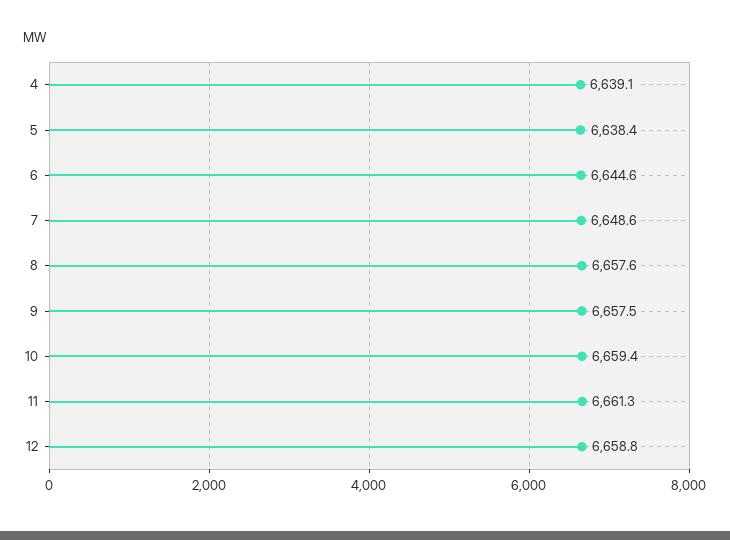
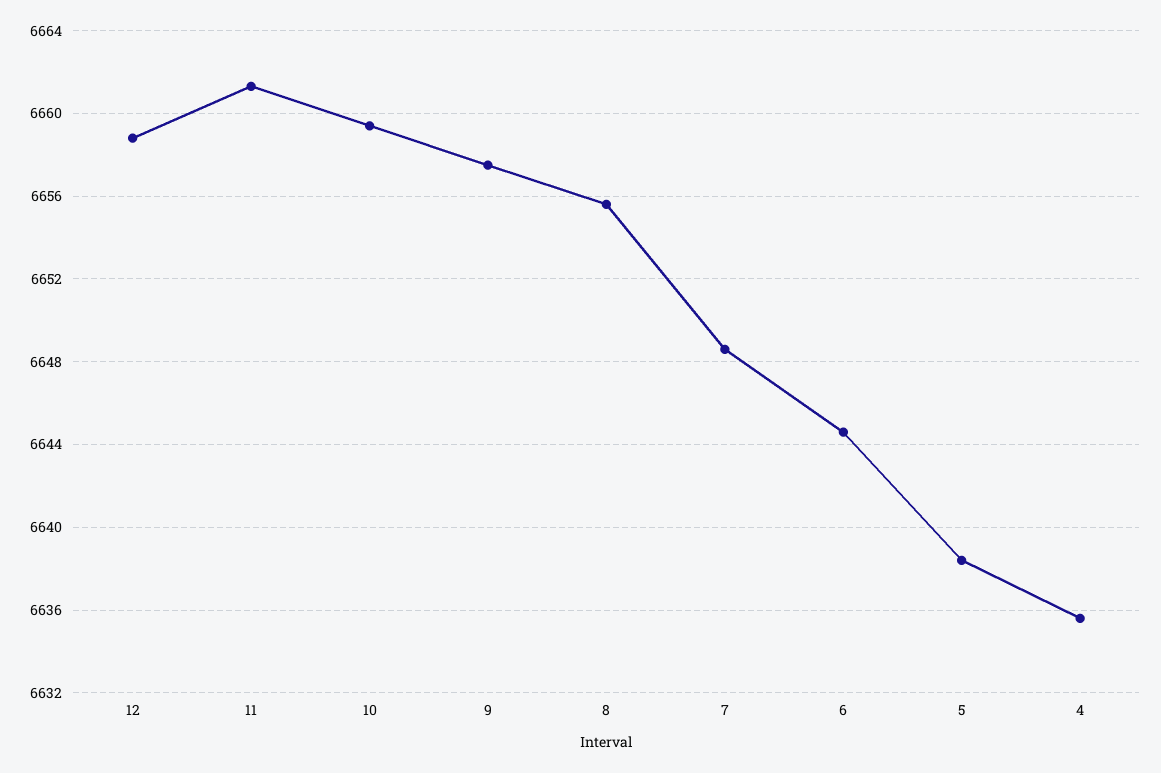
  {
-   "4": 6639.1,
+   "4": 6635.5,
    "5": 6638.4,
    "6": 6644.6,
    "7": 6648.6,
-   "8": 6657.6,
+   "8": 6655.5,
    "9": 6657.5,
    "10": 6659.4,
    "11": 6661.3,
    "12": 6658.8
  }

